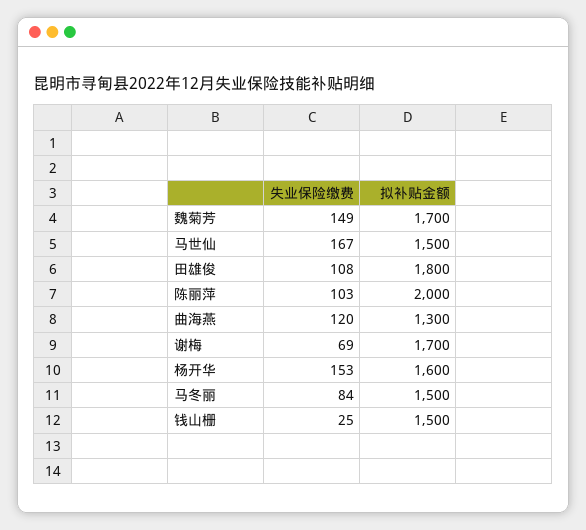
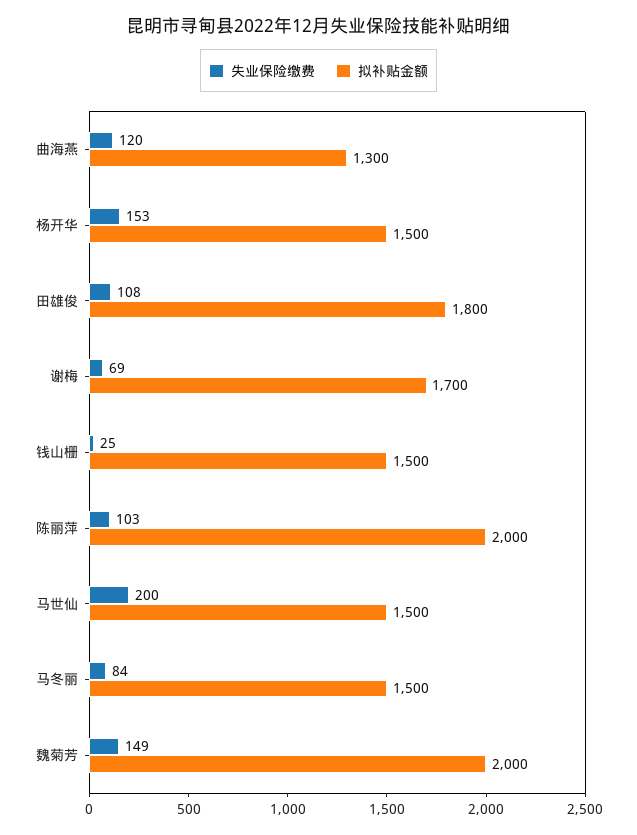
  {
    "失业保险缴费": {
      "魏菊芳": 149,
-     "马世仙": 167,
+     "马世仙": 200,
      "田雄俊": 108,
      "陈丽萍": 103,
      "曲海燕": 120,
      "谢梅": 69,
      "杨开华": 153,
      "马冬丽": 84,
      "钱山栅": 25
    },
    "拟补贴金额": {
-     "魏菊芳": 1700,
+     "魏菊芳": 2000,
      "马世仙": 1500,
      "田雄俊": 1800,
      "陈丽萍": 2000,
      "曲海燕": 1300,
      "谢梅": 1700,
-     "杨开华": 1600,
+     "杨开华": 1500,
      "马冬丽": 1500,
      "钱山栅": 1500
    }
  }

